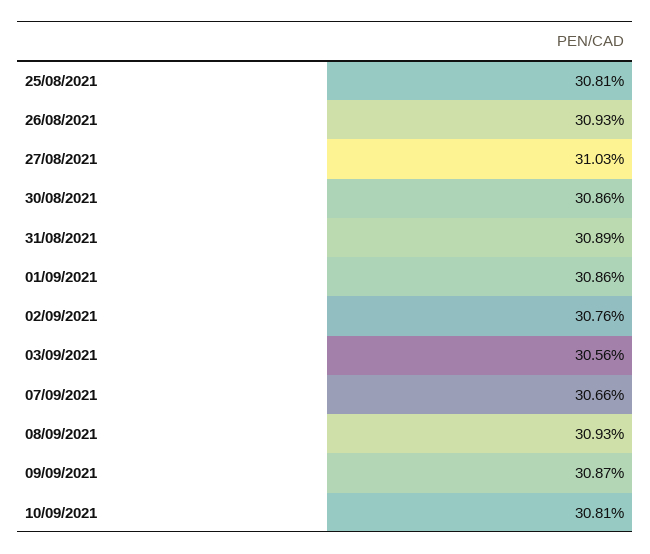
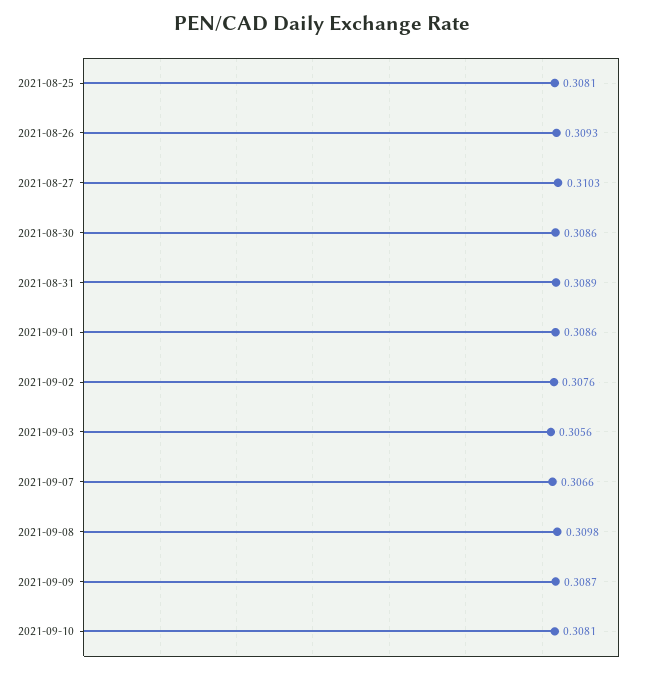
  {
    "25/08/2021": 0.3081,
    "26/08/2021": 0.3093,
    "27/08/2021": 0.3103,
    "30/08/2021": 0.3086,
    "31/08/2021": 0.3089,
    "01/09/2021": 0.3086,
    "02/09/2021": 0.3076,
    "03/09/2021": 0.3056,
    "07/09/2021": 0.3066,
-   "08/09/2021": 0.3093,
+   "08/09/2021": 0.3098,
    "09/09/2021": 0.3087,
    "10/09/2021": 0.3081
  }

